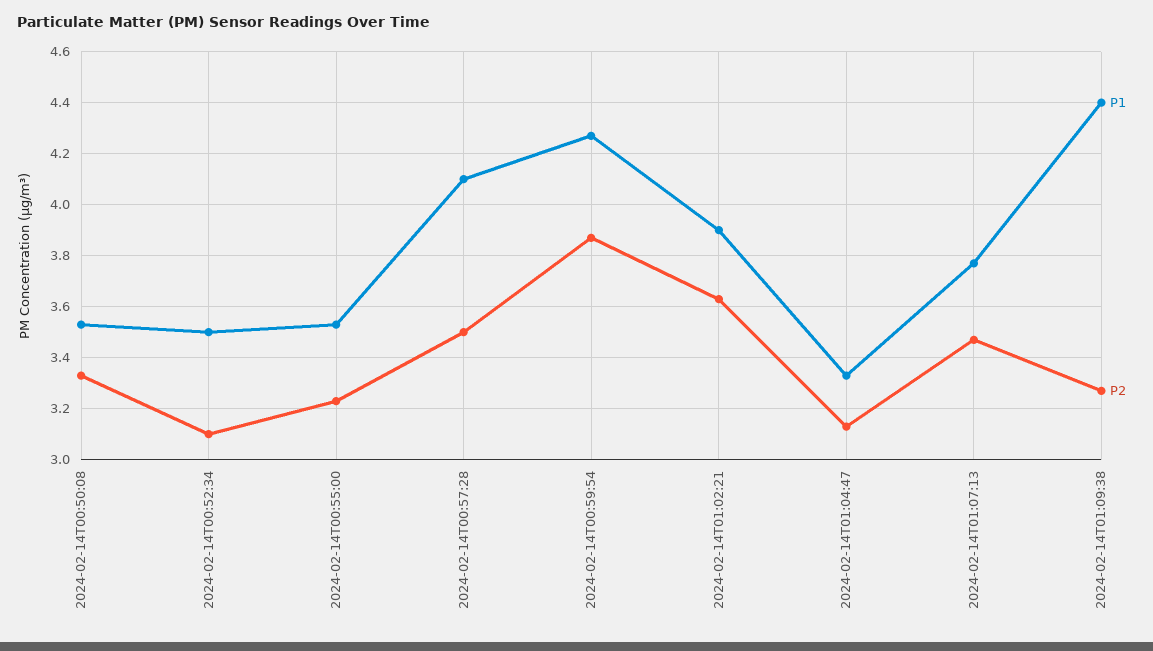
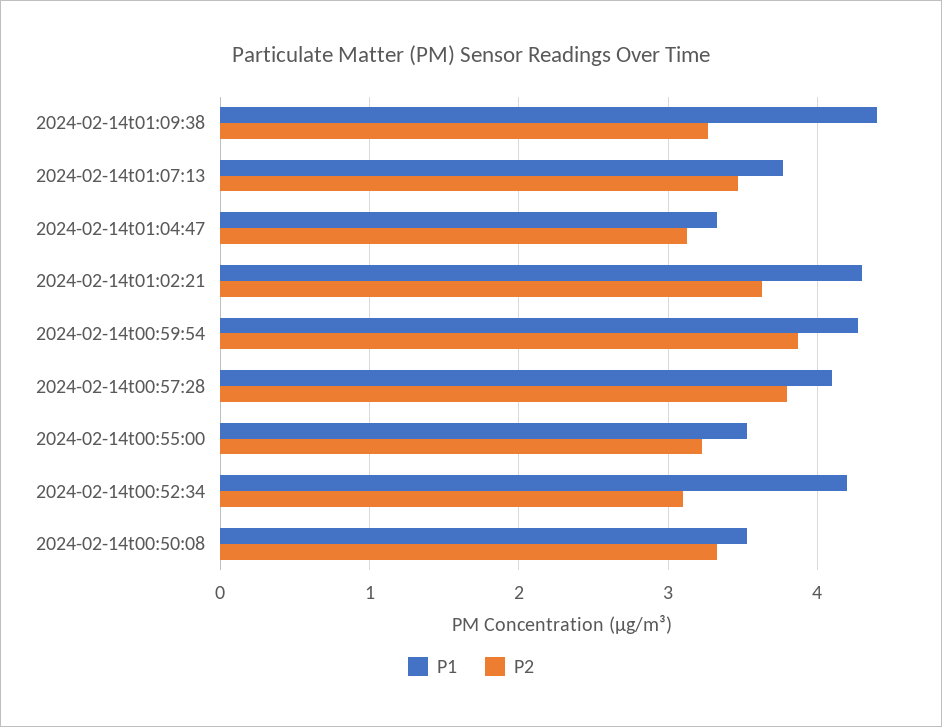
  {
    "P1": {
      "2024-02-14T00:50:08": 3.55,
-     "2024-02-14T00:52:34": 3.5,
+     "2024-02-14T00:52:34": 4.2,
      "2024-02-14T00:55:00": 3.55,
      "2024-02-14T00:57:28": 4.1,
      "2024-02-14T00:59:54": 4.25,
-     "2024-02-14T01:02:21": 3.9,
+     "2024-02-14T01:02:21": 4.3,
      "2024-02-14T01:04:47": 3.35,
      "2024-02-14T01:07:13": 3.75,
      "2024-02-14T01:09:38": 4.4
    },
    "P2": {
      "2024-02-14T00:50:08": 3.35,
      "2024-02-14T00:52:34": 3.1,
      "2024-02-14T00:55:00": 3.25,
-     "2024-02-14T00:57:28": 3.5,
+     "2024-02-14T00:57:28": 3.8,
      "2024-02-14T00:59:54": 3.85,
      "2024-02-14T01:02:21": 3.65,
      "2024-02-14T01:04:47": 3.15,
      "2024-02-14T01:07:13": 3.45,
      "2024-02-14T01:09:38": 3.25
    }
  }

